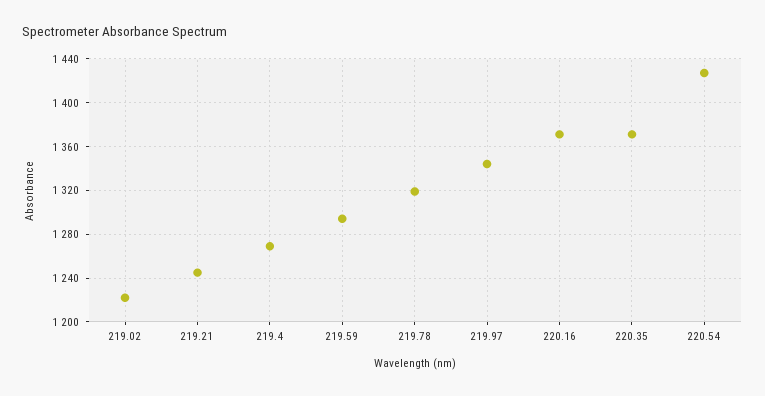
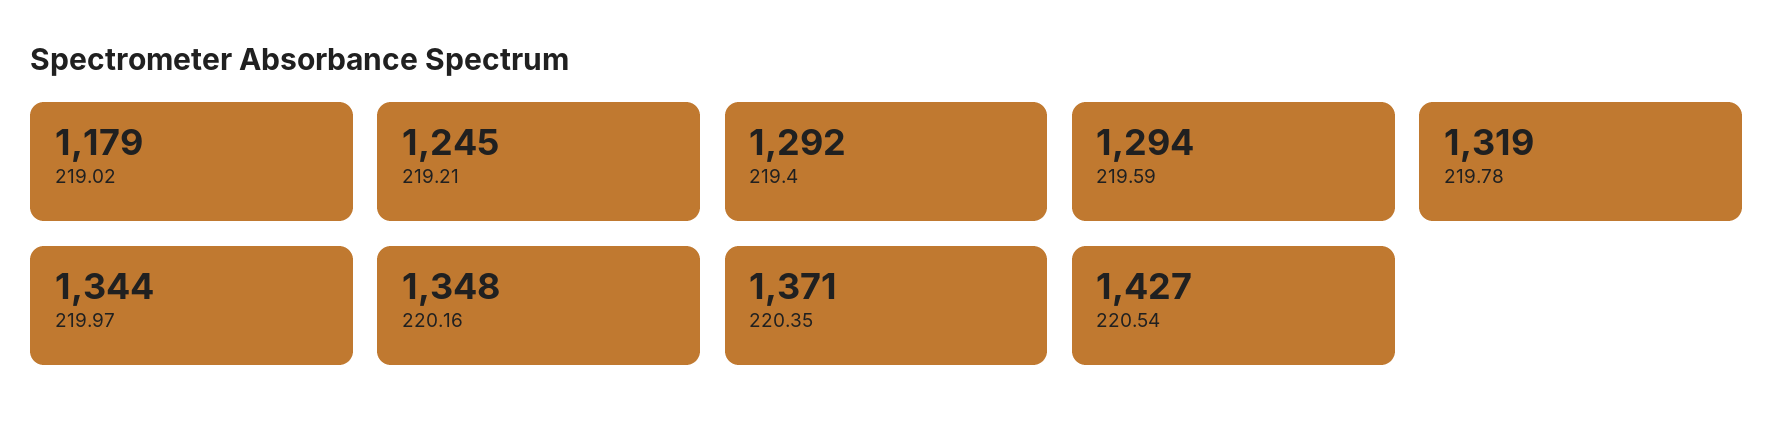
  {
-   "219.02": 1220,
+   "219.02": 1179,
    "219.21": 1245,
-   "219.4": 1270,
+   "219.4": 1292,
    "219.59": 1294,
    "219.78": 1319,
    "219.97": 1344,
-   "220.16": 1370,
+   "220.16": 1348,
    "220.35": 1371,
    "220.54": 1427
  }

